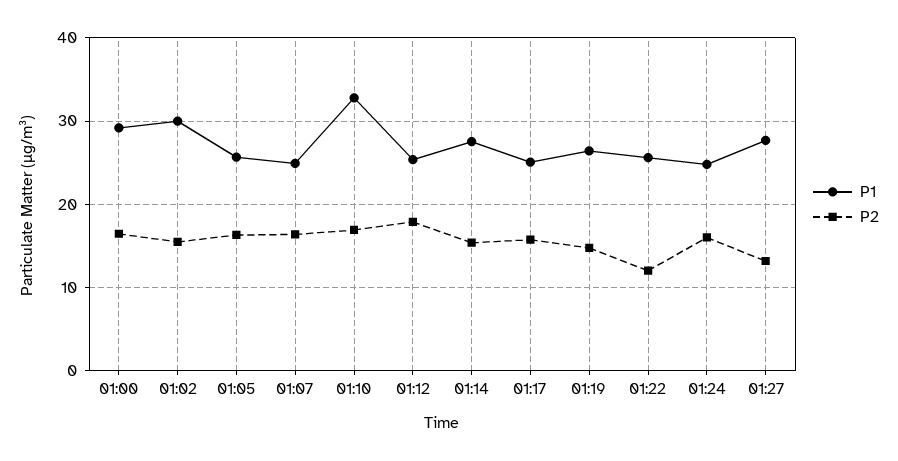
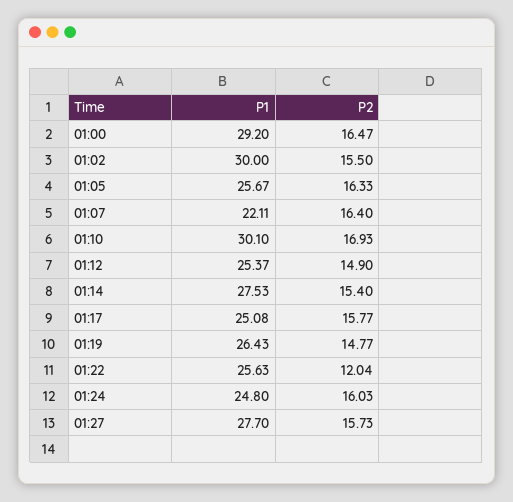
  {
    "P1": {
      "01:00": 29.2,
      "01:02": 30,
      "01:05": 25.67,
-     "01:07": 25,
+     "01:07": 22.11,
-     "01:10": 33,
+     "01:10": 30.1,
      "01:12": 25.37,
      "01:14": 27.53,
      "01:17": 25.08,
      "01:19": 26.43,
      "01:22": 25.63,
      "01:24": 24.8,
      "01:27": 27.7
    },
    "P2": {
      "01:00": 16.47,
      "01:02": 15.5,
      "01:05": 16.33,
      "01:07": 16.4,
      "01:10": 16.93,
-     "01:12": 18,
+     "01:12": 14.9,
      "01:14": 15.4,
      "01:17": 15.77,
      "01:19": 14.77,
      "01:22": 12.04,
      "01:24": 16.03,
-     "01:27": 13
+     "01:27": 15.73
    }
  }

